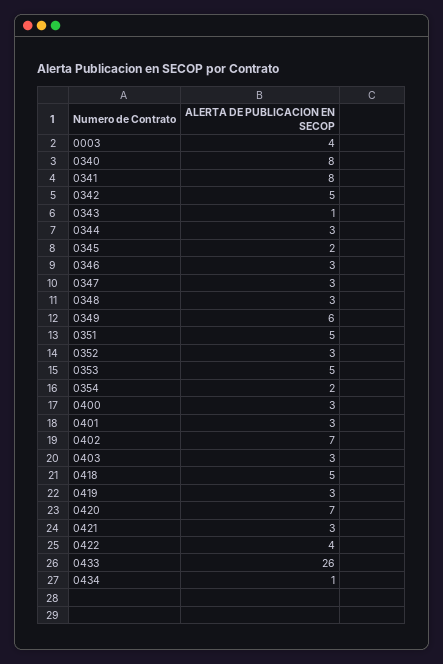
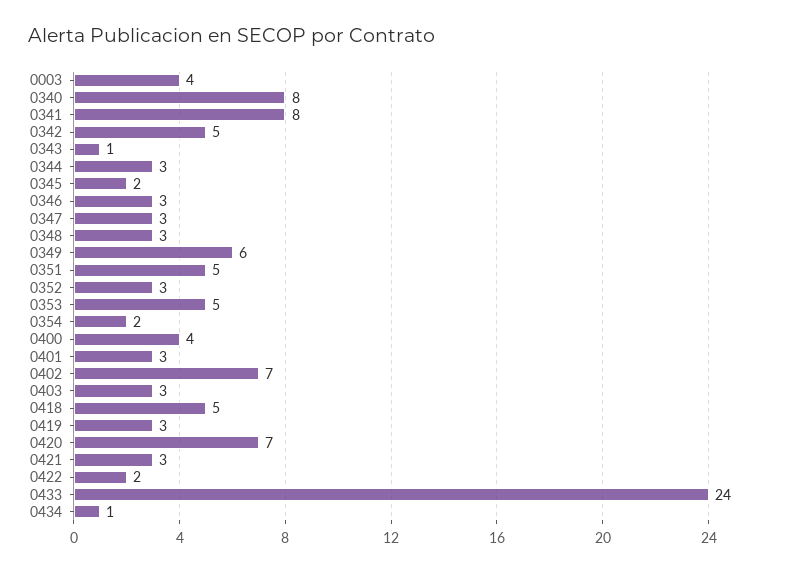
  {
    "0003": 4,
    "0340": 8,
    "0341": 8,
    "0342": 5,
    "0343": 1,
    "0344": 3,
    "0345": 2,
    "0346": 3,
    "0347": 3,
    "0348": 3,
    "0349": 6,
    "0351": 5,
    "0352": 3,
    "0353": 5,
    "0354": 2,
-   "0400": 3,
+   "0400": 4,
    "0401": 3,
    "0402": 7,
    "0403": 3,
    "0418": 5,
    "0419": 3,
    "0420": 7,
    "0421": 3,
-   "0422": 4,
+   "0422": 2,
-   "0433": 26,
+   "0433": 24,
    "0434": 1
  }

